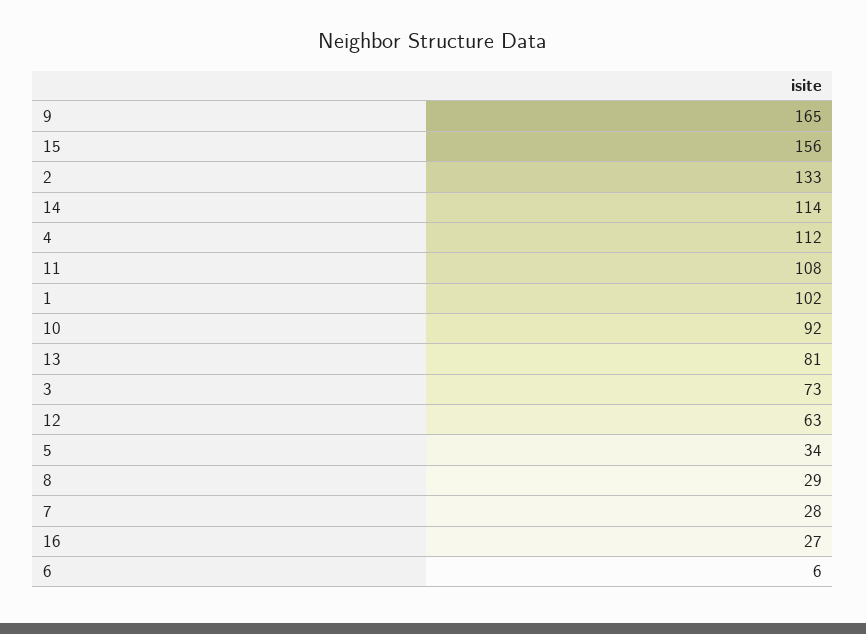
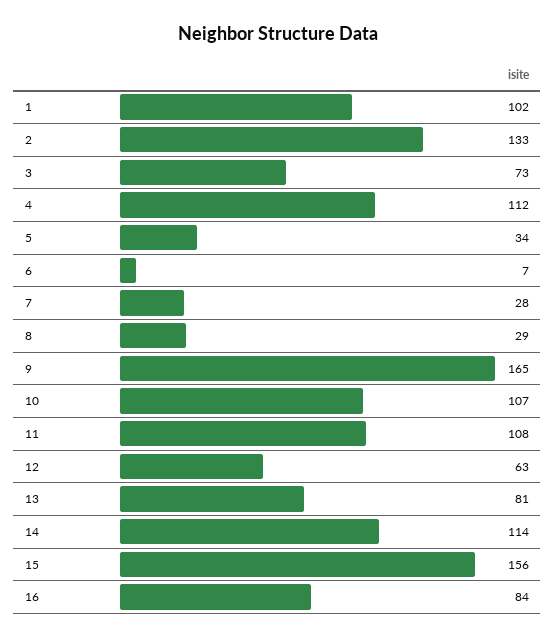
  {
    "9": 165,
    "15": 156,
    "2": 133,
    "14": 114,
    "4": 112,
    "11": 108,
    "1": 102,
-   "10": 92,
+   "10": 107,
    "13": 81,
    "3": 73,
    "12": 63,
    "5": 34,
    "8": 29,
    "7": 28,
-   "16": 27,
+   "16": 84,
-   "6": 6
+   "6": 7
  }

